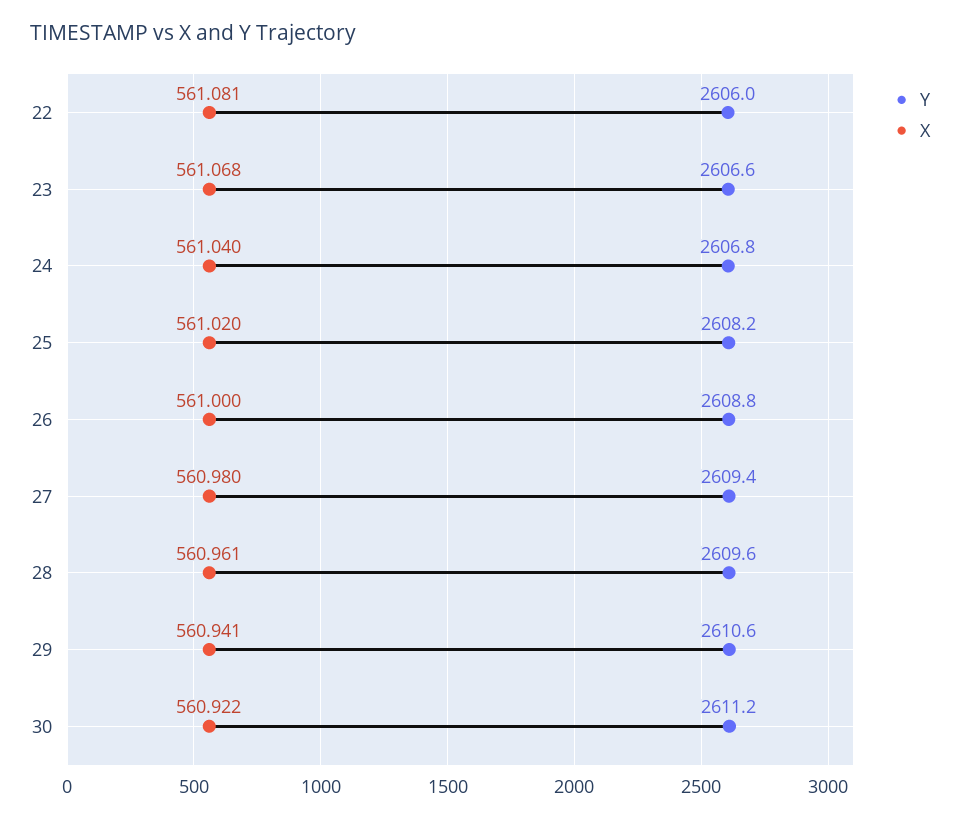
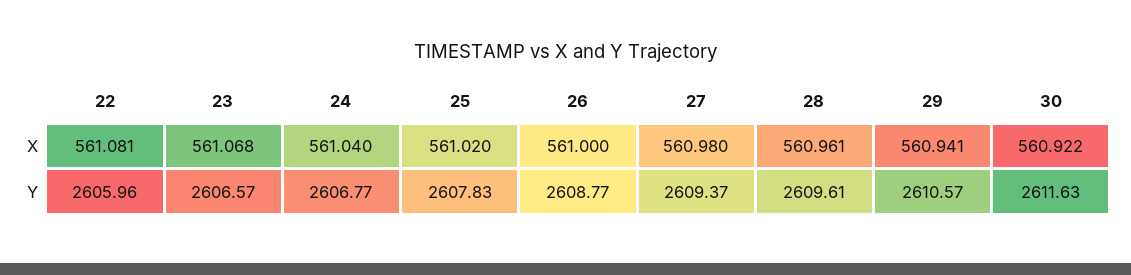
  {
    "Y": {
      "22": 2605.96,
      "23": 2606.57,
      "24": 2606.77,
-     "25": 2608.2,
+     "25": 2607.83,
      "26": 2608.77,
      "27": 2609.37,
      "28": 2609.61,
      "29": 2610.57,
-     "30": 2611.2
+     "30": 2611.63
    },
    "X": {
      "22": 561.081,
      "23": 561.068,
      "24": 561.04,
      "25": 561.02,
      "26": 561,
      "27": 560.98,
      "28": 560.961,
      "29": 560.941,
      "30": 560.922
    }
  }

